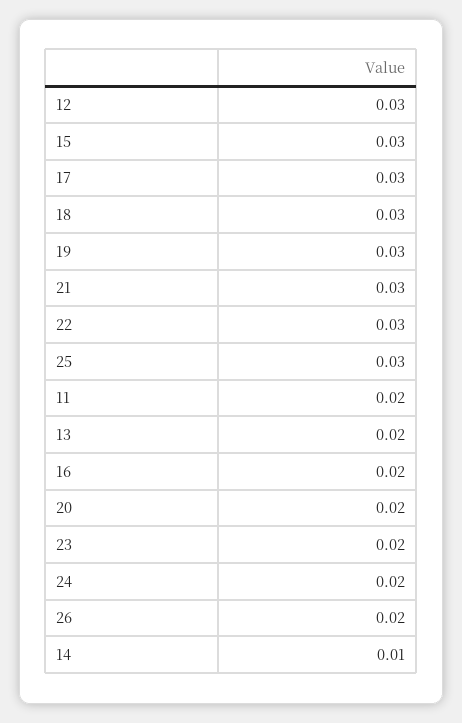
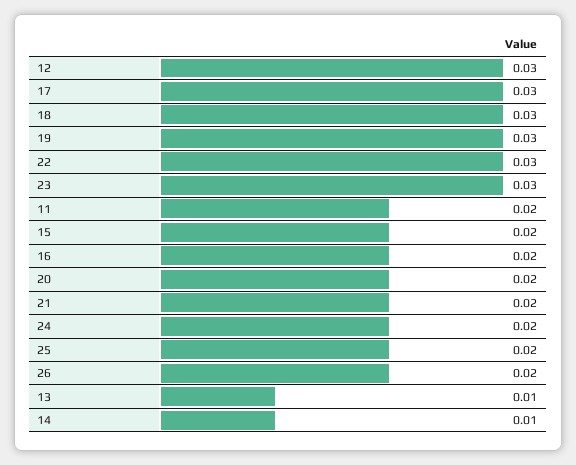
  {
    "12": 0.03,
-   "15": 0.03,
+   "15": 0.02,
    "17": 0.03,
    "18": 0.03,
    "19": 0.03,
-   "21": 0.03,
+   "21": 0.02,
    "22": 0.03,
-   "25": 0.03,
+   "25": 0.02,
    "11": 0.02,
-   "13": 0.02,
+   "13": 0.01,
    "16": 0.02,
    "20": 0.02,
-   "23": 0.02,
+   "23": 0.03,
    "24": 0.02,
    "26": 0.02,
    "14": 0.01
  }

